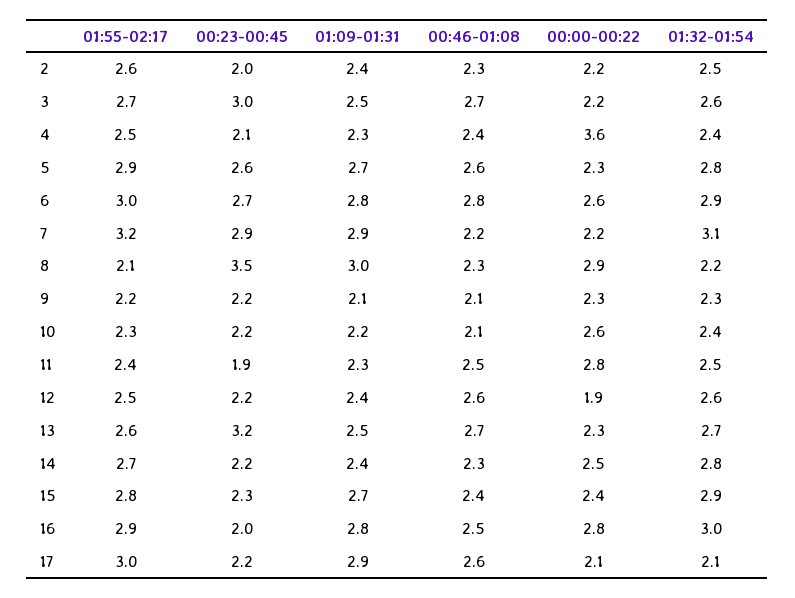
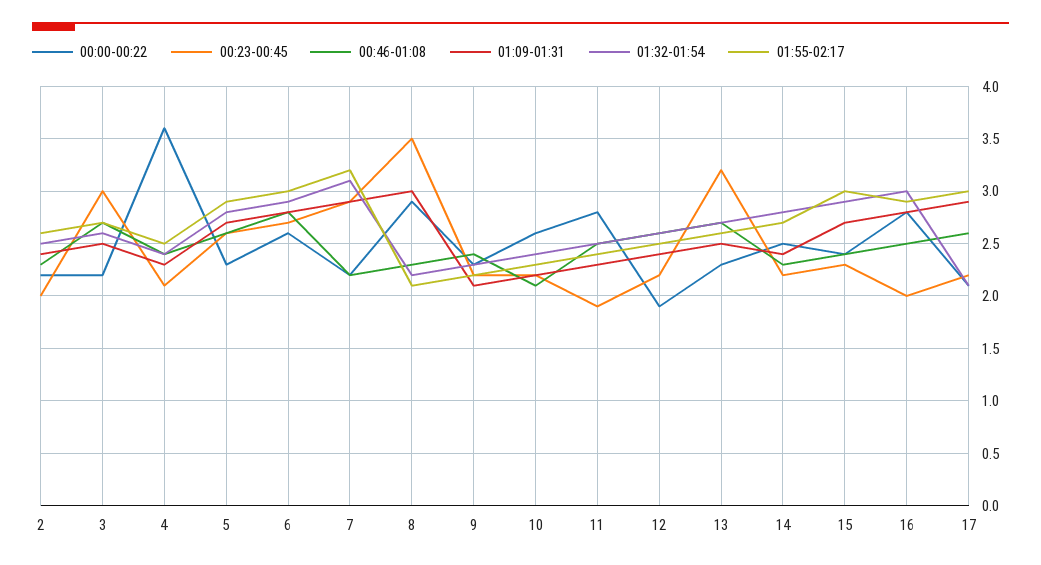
  {
    "01:55-02:17": {
      "2": 2.6,
      "3": 2.7,
      "4": 2.5,
      "5": 2.9,
      "6": 3,
      "7": 3.2,
      "8": 2.1,
      "9": 2.2,
      "10": 2.3,
      "11": 2.4,
      "12": 2.5,
      "13": 2.6,
      "14": 2.7,
-     "15": 2.8,
+     "15": 3,
      "16": 2.9,
      "17": 3
    },
    "00:23-00:45": {
      "2": 2,
      "3": 3,
      "4": 2.1,
      "5": 2.6,
      "6": 2.7,
      "7": 2.9,
      "8": 3.5,
      "9": 2.2,
      "10": 2.2,
      "11": 1.9,
      "12": 2.2,
      "13": 3.2,
      "14": 2.2,
      "15": 2.3,
      "16": 2,
      "17": 2.2
    },
    "01:09-01:31": {
      "2": 2.4,
      "3": 2.5,
      "4": 2.3,
      "5": 2.7,
      "6": 2.8,
      "7": 2.9,
      "8": 3,
      "9": 2.1,
      "10": 2.2,
      "11": 2.3,
      "12": 2.4,
      "13": 2.5,
      "14": 2.4,
      "15": 2.7,
      "16": 2.8,
      "17": 2.9
    },
    "00:46-01:08": {
      "2": 2.3,
      "3": 2.7,
      "4": 2.4,
      "5": 2.6,
      "6": 2.8,
      "7": 2.2,
      "8": 2.3,
-     "9": 2.1,
+     "9": 2.4,
      "10": 2.1,
      "11": 2.5,
      "12": 2.6,
      "13": 2.7,
      "14": 2.3,
      "15": 2.4,
      "16": 2.5,
      "17": 2.6
    },
    "00:00-00:22": {
      "2": 2.2,
      "3": 2.2,
      "4": 3.6,
      "5": 2.3,
      "6": 2.6,
      "7": 2.2,
      "8": 2.9,
      "9": 2.3,
      "10": 2.6,
      "11": 2.8,
      "12": 1.9,
      "13": 2.3,
      "14": 2.5,
      "15": 2.4,
      "16": 2.8,
      "17": 2.1
    },
    "01:32-01:54": {
      "2": 2.5,
      "3": 2.6,
      "4": 2.4,
      "5": 2.8,
      "6": 2.9,
      "7": 3.1,
      "8": 2.2,
      "9": 2.3,
      "10": 2.4,
      "11": 2.5,
      "12": 2.6,
      "13": 2.7,
      "14": 2.8,
      "15": 2.9,
      "16": 3,
      "17": 2.1
    }
  }

